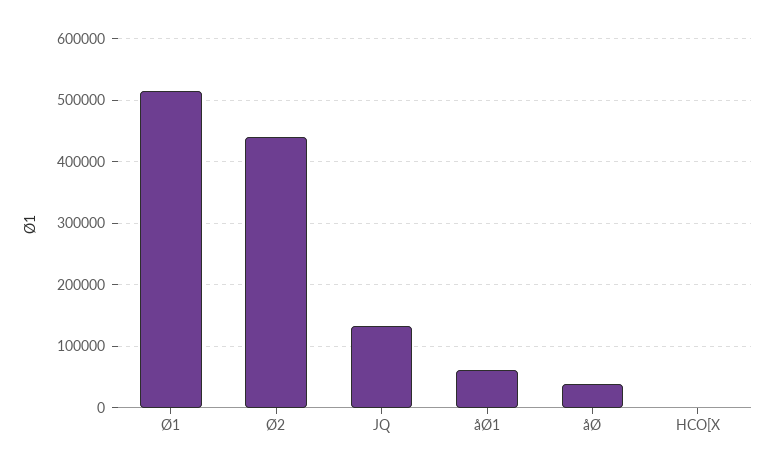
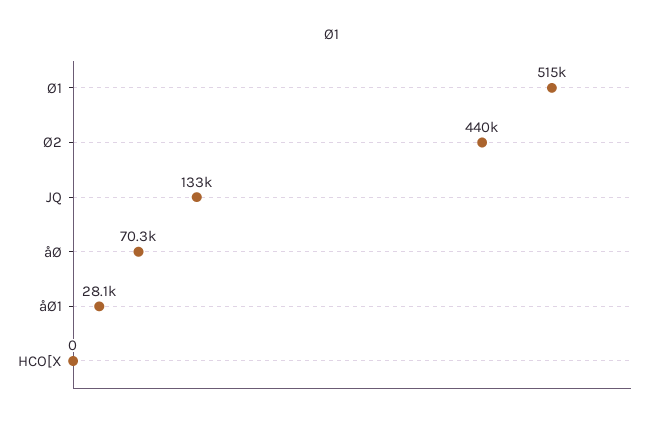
  {
    "Ø1": 515000,
    "Ø2": 440000,
    "JQ": 133000,
-   "åØ1": 60000,
+   "åØ1": 28100,
-   "åØ": 40000,
+   "åØ": 70300,
    "HCO[X": 0
  }

